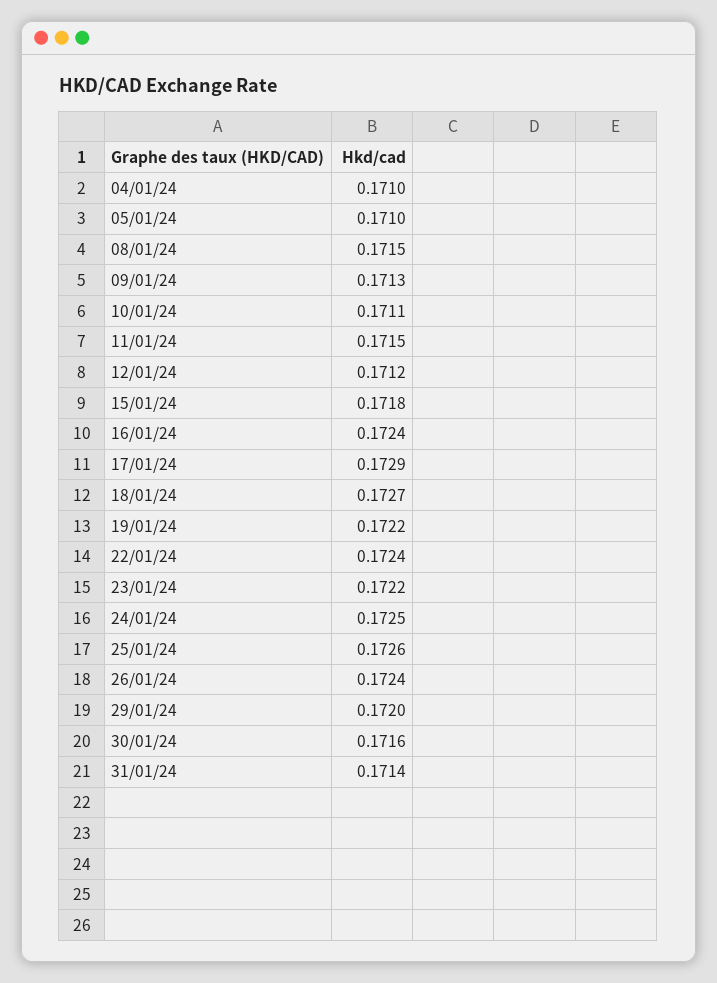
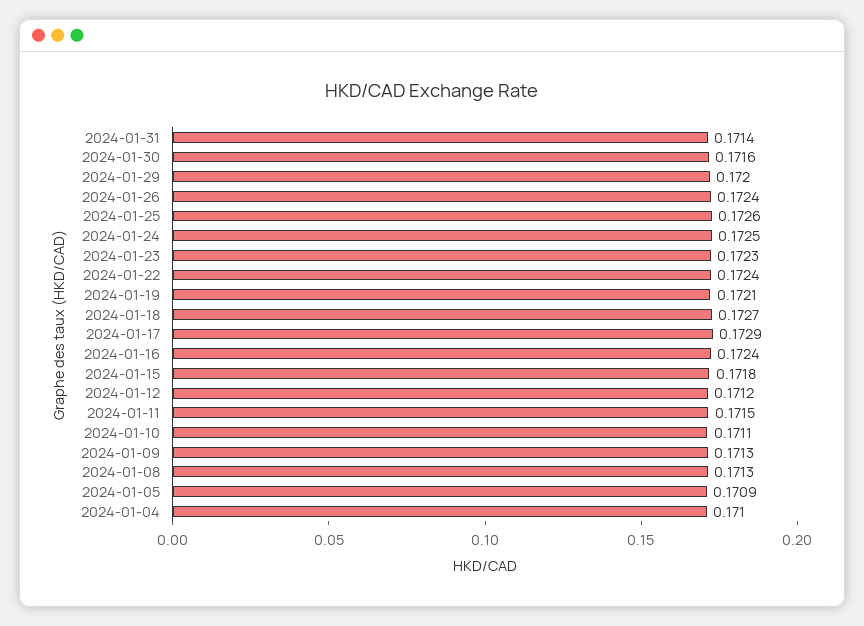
  {
    "04/01/24": 0.171,
-   "05/01/24": 0.171,
+   "05/01/24": 0.1709,
-   "08/01/24": 0.1715,
+   "08/01/24": 0.1713,
    "09/01/24": 0.1713,
    "10/01/24": 0.1711,
    "11/01/24": 0.1715,
    "12/01/24": 0.1712,
    "15/01/24": 0.1718,
    "16/01/24": 0.1724,
    "17/01/24": 0.1729,
    "18/01/24": 0.1727,
-   "19/01/24": 0.1722,
+   "19/01/24": 0.1721,
    "22/01/24": 0.1724,
-   "23/01/24": 0.1722,
+   "23/01/24": 0.1723,
    "24/01/24": 0.1725,
    "25/01/24": 0.1726,
    "26/01/24": 0.1724,
    "29/01/24": 0.172,
    "30/01/24": 0.1716,
    "31/01/24": 0.1714
  }

